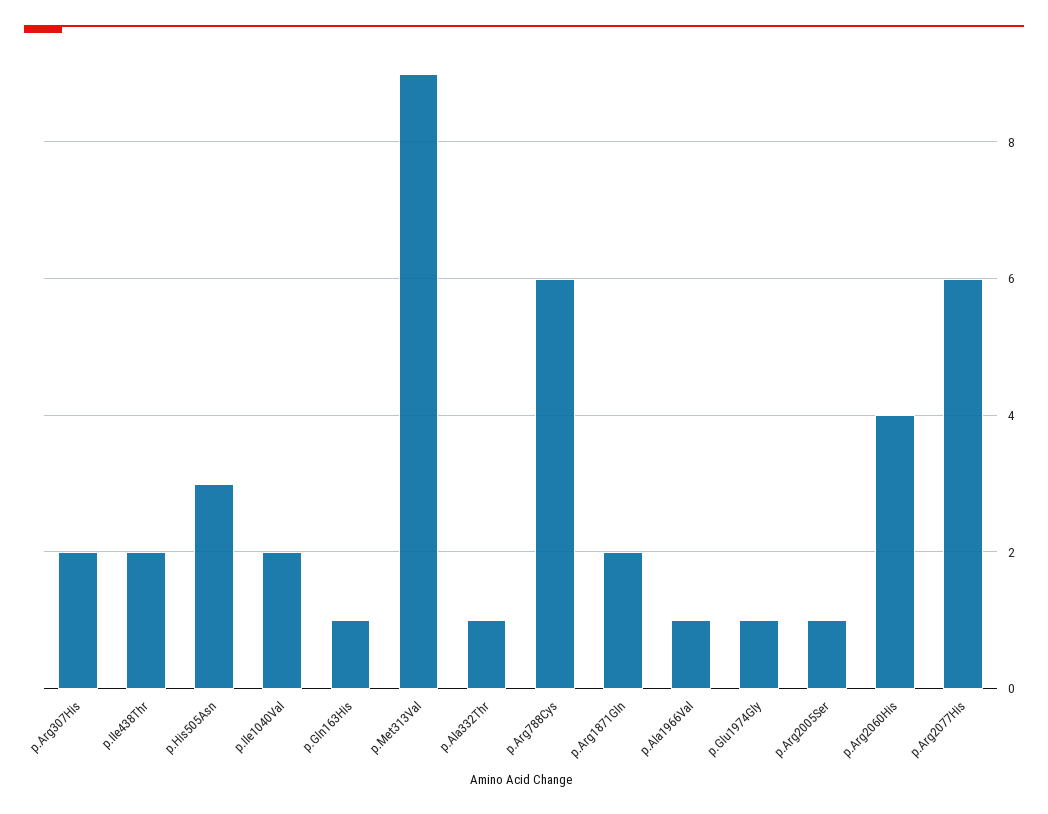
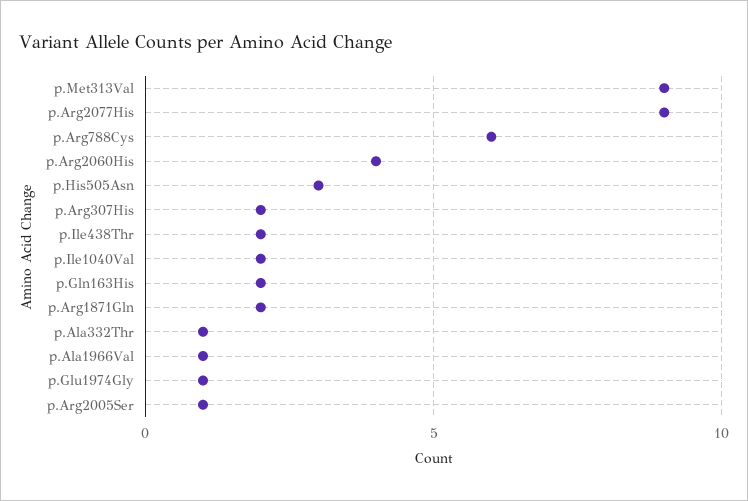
  {
    "p.Arg307His": 2,
    "p.Ile438Thr": 2,
    "p.His505Asn": 3,
    "p.Ile1040Val": 2,
-   "p.Gln163His": 1,
+   "p.Gln163His": 2,
    "p.Met313Val": 9,
    "p.Ala332Thr": 1,
    "p.Arg788Cys": 6,
    "p.Arg1871Gln": 2,
    "p.Ala1966Val": 1,
    "p.Glu1974Gly": 1,
    "p.Arg2005Ser": 1,
    "p.Arg2060His": 4,
-   "p.Arg2077His": 6
+   "p.Arg2077His": 9
  }

